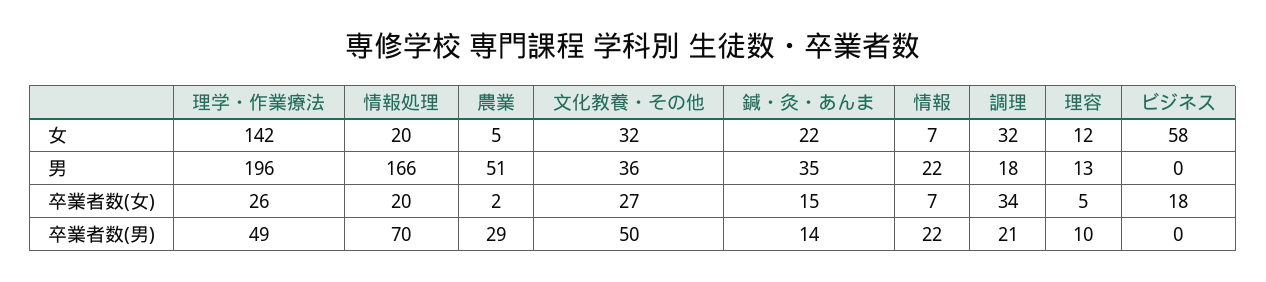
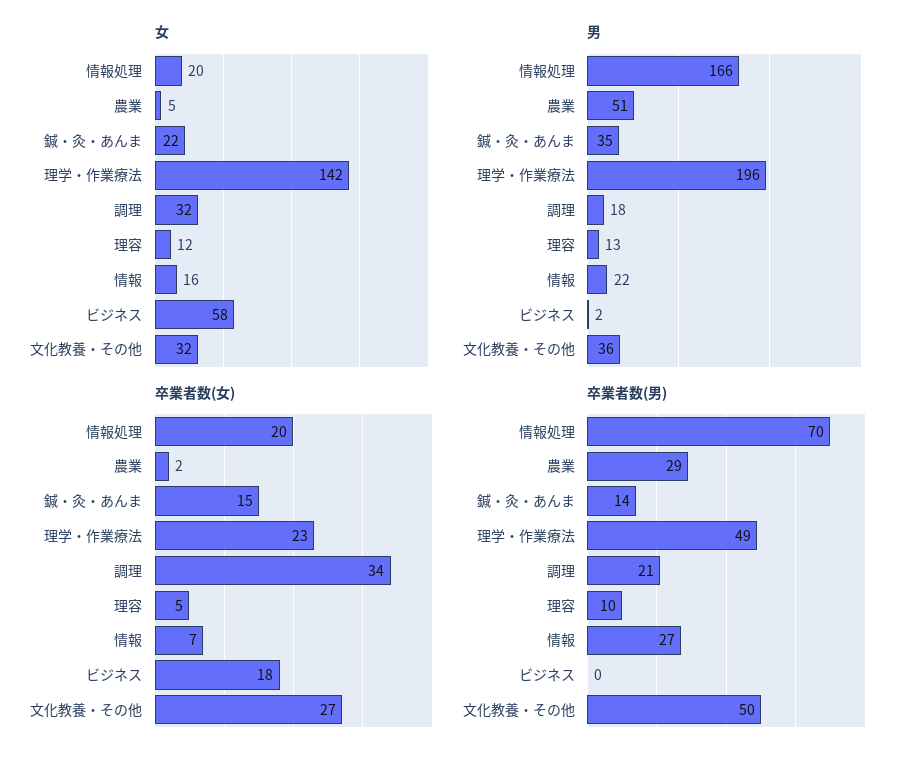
  {
    "女": {
      "理学・作業療法": 142,
      "情報処理": 20,
      "農業": 5,
      "文化教養・その他": 32,
      "鍼・灸・あんま": 22,
-     "情報": 7,
+     "情報": 16,
      "調理": 32,
      "理容": 12,
      "ビジネス": 58
    },
    "男": {
      "理学・作業療法": 196,
      "情報処理": 166,
      "農業": 51,
      "文化教養・その他": 36,
      "鍼・灸・あんま": 35,
      "情報": 22,
      "調理": 18,
      "理容": 13,
-     "ビジネス": 0
+     "ビジネス": 2
    },
    "卒業者数(女)": {
-     "理学・作業療法": 26,
+     "理学・作業療法": 23,
      "情報処理": 20,
      "農業": 2,
      "文化教養・その他": 27,
      "鍼・灸・あんま": 15,
      "情報": 7,
      "調理": 34,
      "理容": 5,
      "ビジネス": 18
    },
    "卒業者数(男)": {
      "理学・作業療法": 49,
      "情報処理": 70,
      "農業": 29,
      "文化教養・その他": 50,
      "鍼・灸・あんま": 14,
-     "情報": 22,
+     "情報": 27,
      "調理": 21,
      "理容": 10,
      "ビジネス": 0
    }
  }

